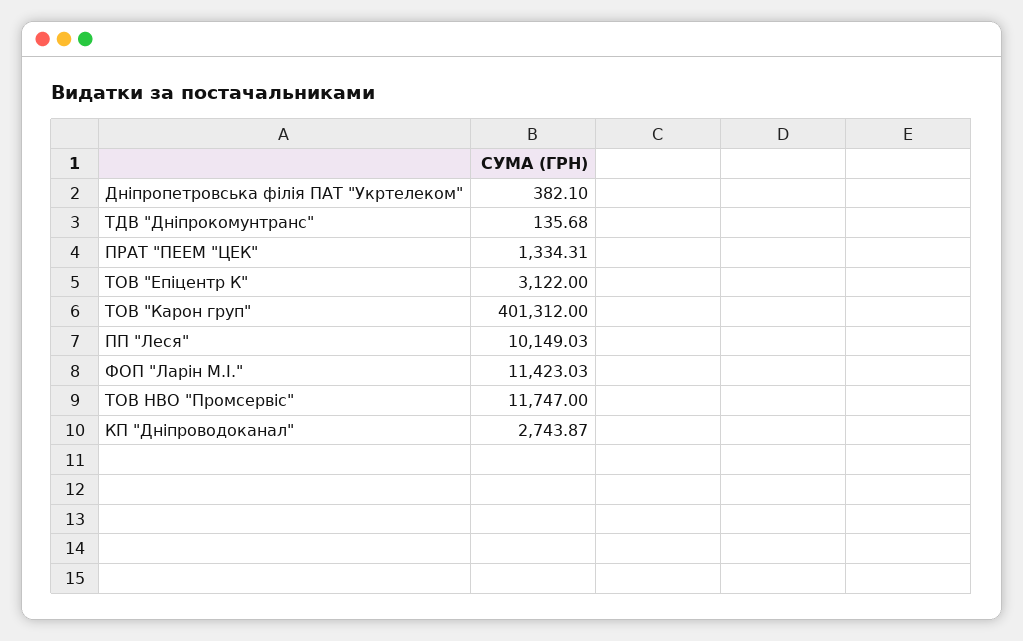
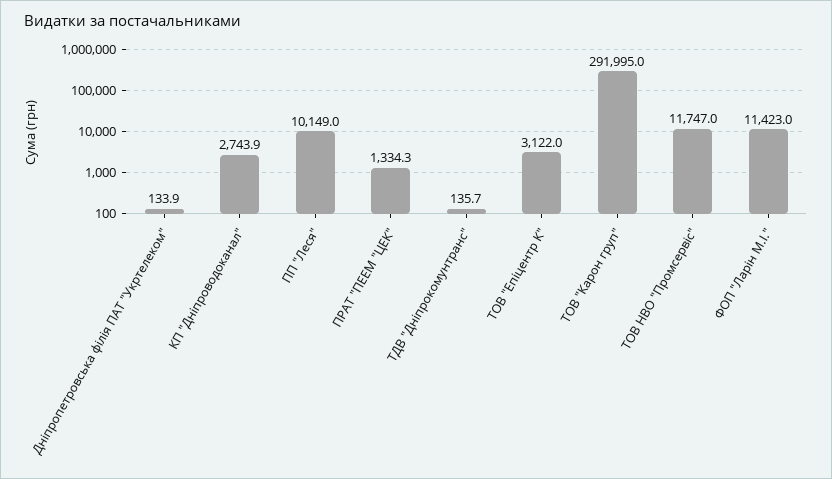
  {
-   "Дніпропетровська філія ПАТ \"Укртелеком\"": 382.1,
+   "Дніпропетровська філія ПАТ \"Укртелеком\"": 133.9,
    "ТДВ \"Дніпрокомунтранс\"": 135.68,
    "ПРАТ \"ПЕЕМ \"ЦЕК\"": 1334.31,
    "ТОВ \"Епіцентр К\"": 3122,
-   "ТОВ \"Карон груп\"": 401312,
+   "ТОВ \"Карон груп\"": 291995,
    "ПП \"Леся\"": 10149.03,
    "ФОП \"Ларін М.І.\"": 11423.03,
    "ТОВ НВО \"Промсервіс\"": 11747,
    "КП \"Дніпроводоканал\"": 2743.87
  }

